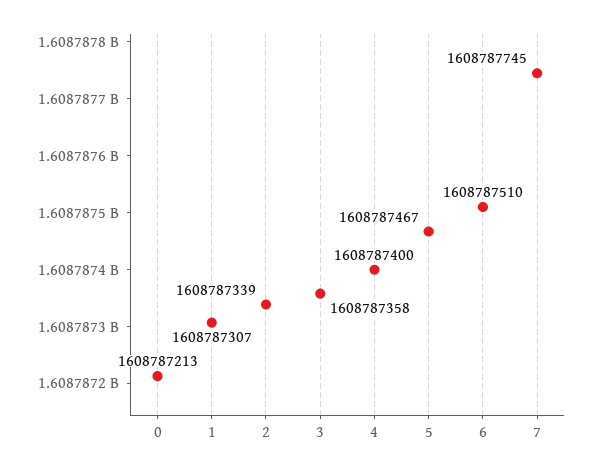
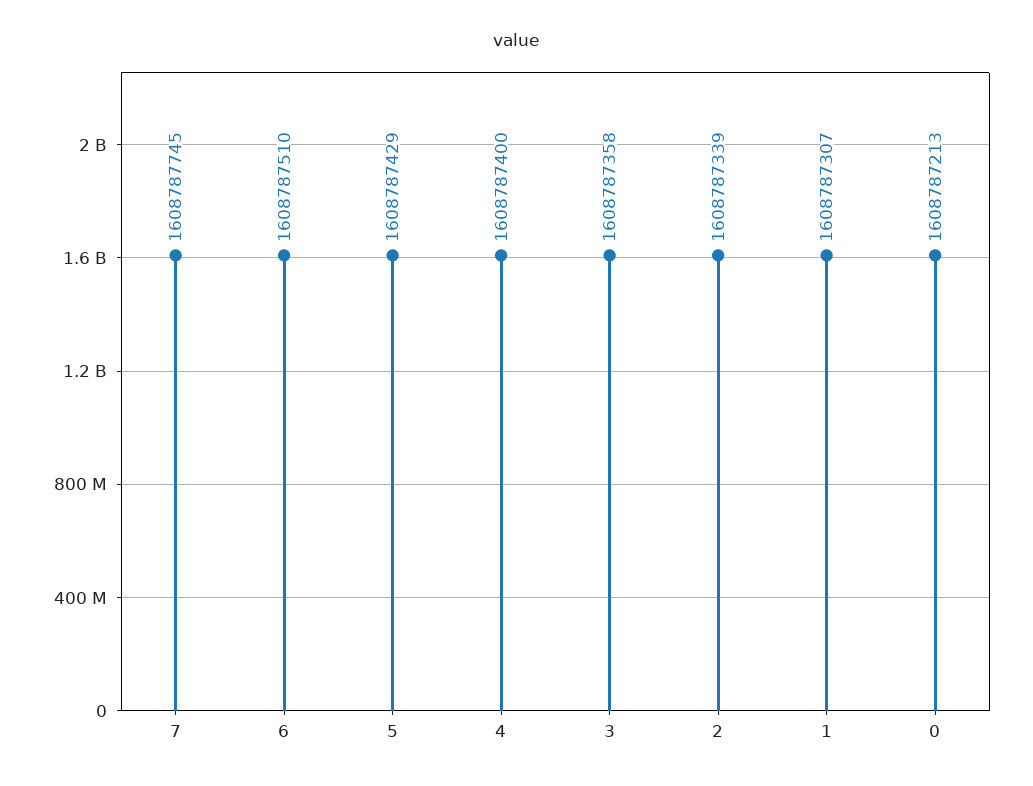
  {
    "0": 1608787213,
    "1": 1608787307,
    "2": 1608787339,
    "3": 1608787358,
    "4": 1608787400,
-   "5": 1608787467,
+   "5": 1608787429,
    "6": 1608787510,
    "7": 1608787745
  }

